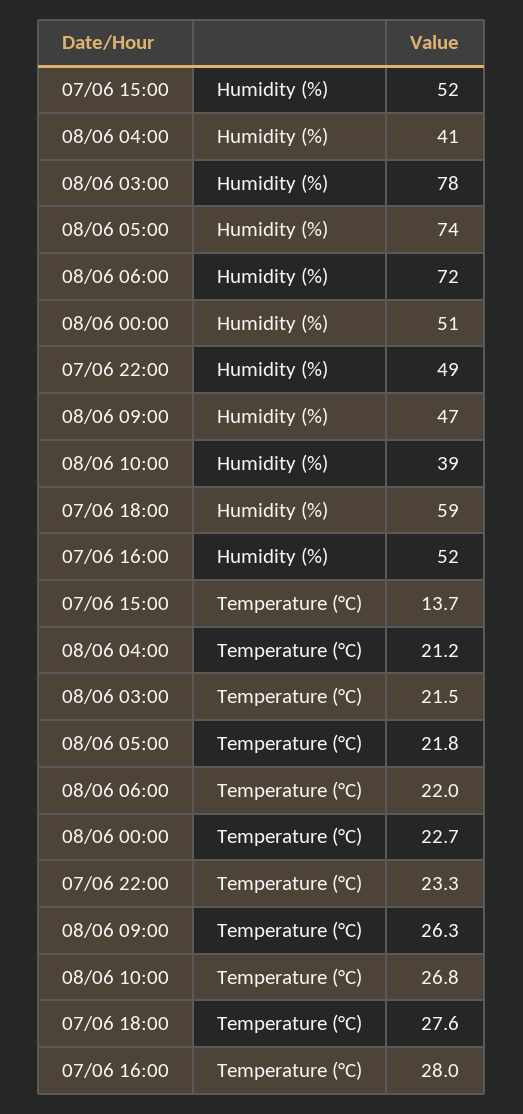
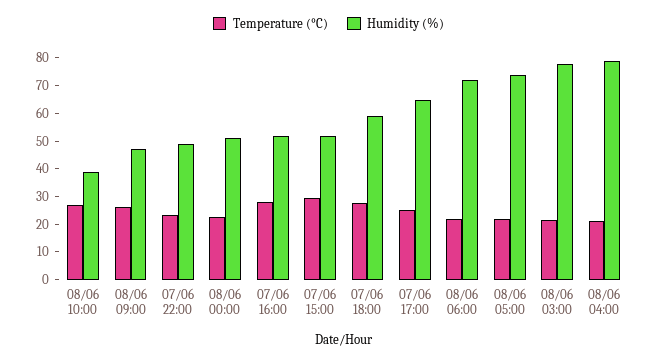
  {
    "Humidity (%)": {
      "07/06 15:00": 52,
-     "08/06 04:00": 41,
+     "08/06 04:00": 80,
      "08/06 03:00": 78,
      "08/06 05:00": 74,
      "08/06 06:00": 72,
      "08/06 00:00": 51,
      "07/06 22:00": 49,
      "08/06 09:00": 47,
      "08/06 10:00": 39,
      "07/06 18:00": 59,
-     "07/06 16:00": 52
+     "07/06 16:00": 52,
+     "07/06 17:00": 65
    },
    "Temperature (°C)": {
-     "07/06 15:00": 13.7,
+     "07/06 15:00": 30,
      "08/06 04:00": 21.2,
      "08/06 03:00": 21.5,
      "08/06 05:00": 21.8,
      "08/06 06:00": 22,
      "08/06 00:00": 22.7,
      "07/06 22:00": 23.3,
      "08/06 09:00": 26.3,
      "08/06 10:00": 26.8,
      "07/06 18:00": 27.6,
-     "07/06 16:00": 28
+     "07/06 16:00": 28,
+     "07/06 17:00": 25
    }
  }

